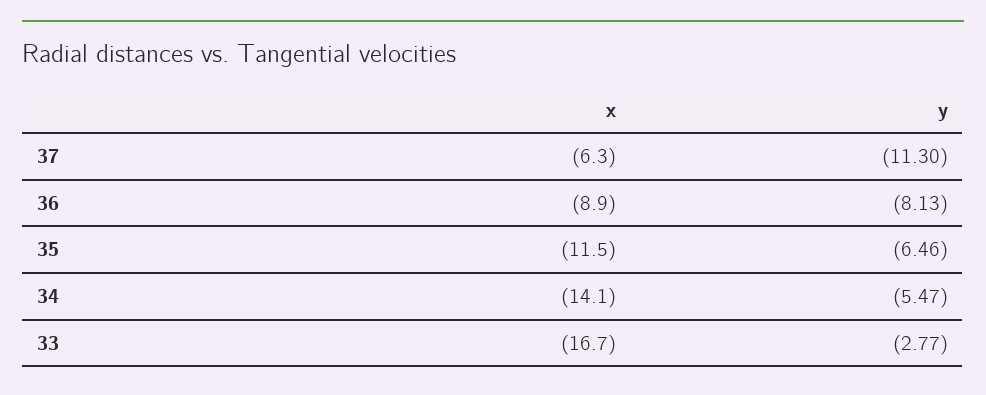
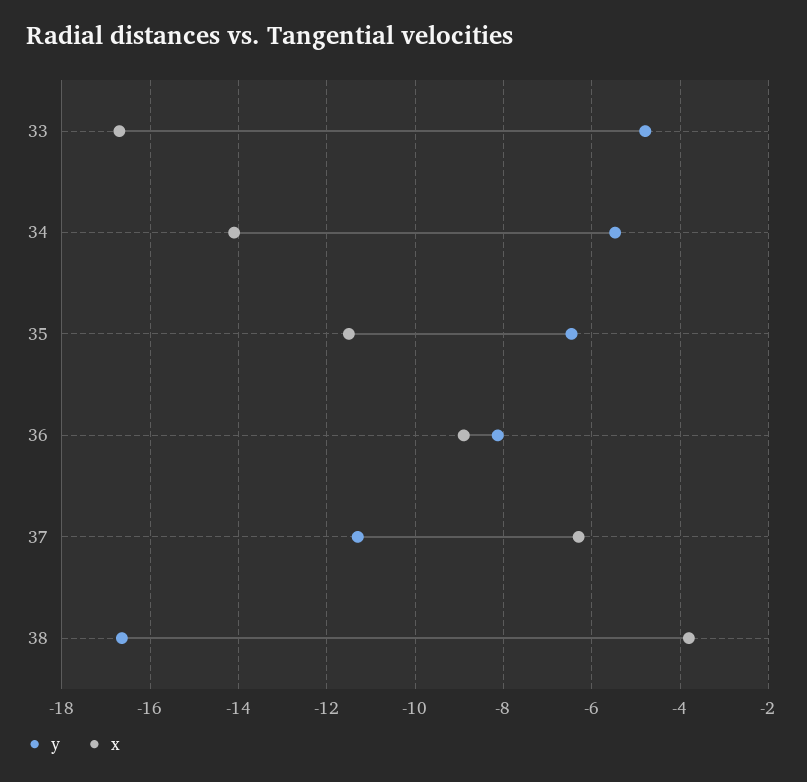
  {
    "x": {
      "37": -6.3,
      "36": -8.9,
      "35": -11.5,
      "34": -14.1,
-     "33": -16.7
+     "33": -16.7,
+     "38": -3.8
    },
    "y": {
      "37": -11.3,
      "36": -8.13,
      "35": -6.46,
      "34": -5.47,
-     "33": -2.77
+     "33": -4.8,
+     "38": -16.6
    }
  }

